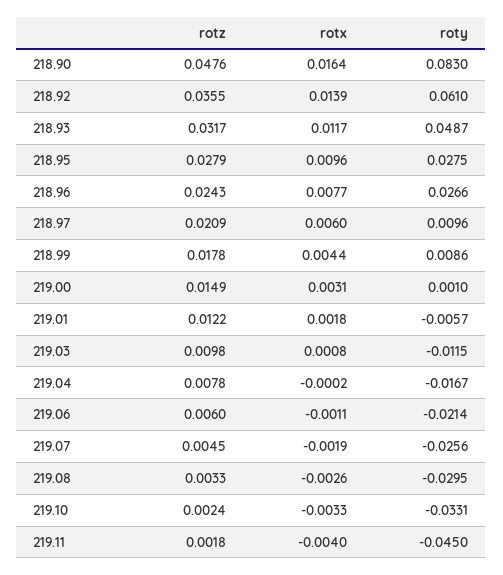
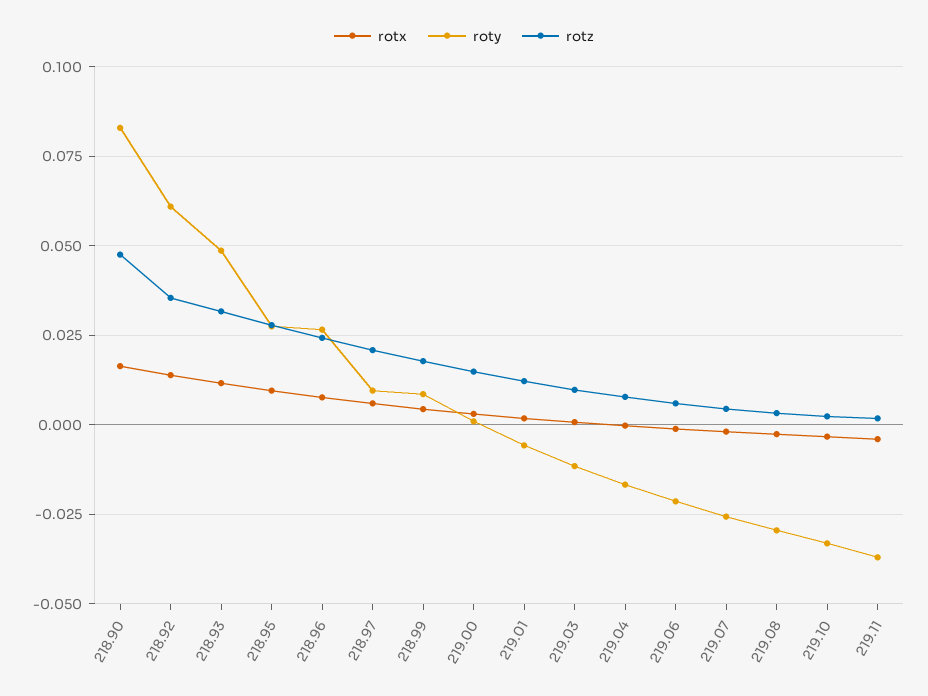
  {
    "rotz": {
      "218.90": 0.0476,
      "218.92": 0.0355,
      "218.93": 0.0317,
      "218.95": 0.0279,
      "218.96": 0.0243,
      "218.97": 0.0209,
      "218.99": 0.0178,
      "219.00": 0.0149,
      "219.01": 0.0122,
      "219.03": 0.0098,
      "219.04": 0.0078,
      "219.06": 0.006,
      "219.07": 0.0045,
      "219.08": 0.0033,
      "219.10": 0.0024,
      "219.11": 0.0018
    },
    "rotx": {
      "218.90": 0.0164,
      "218.92": 0.0139,
      "218.93": 0.0117,
      "218.95": 0.0096,
      "218.96": 0.0077,
      "218.97": 0.006,
      "218.99": 0.0044,
      "219.00": 0.0031,
      "219.01": 0.0018,
      "219.03": 0.0008,
      "219.04": -0.0002,
      "219.06": -0.0011,
      "219.07": -0.0019,
      "219.08": -0.0026,
      "219.10": -0.0033,
      "219.11": -0.004
    },
    "roty": {
      "218.90": 0.083,
      "218.92": 0.061,
      "218.93": 0.0487,
      "218.95": 0.0275,
      "218.96": 0.0266,
      "218.97": 0.0096,
      "218.99": 0.0086,
      "219.00": 0.001,
      "219.01": -0.0057,
      "219.03": -0.0115,
      "219.04": -0.0167,
      "219.06": -0.0214,
      "219.07": -0.0256,
      "219.08": -0.0295,
      "219.10": -0.0331,
-     "219.11": -0.045
+     "219.11": -0.0375
    }
  }

